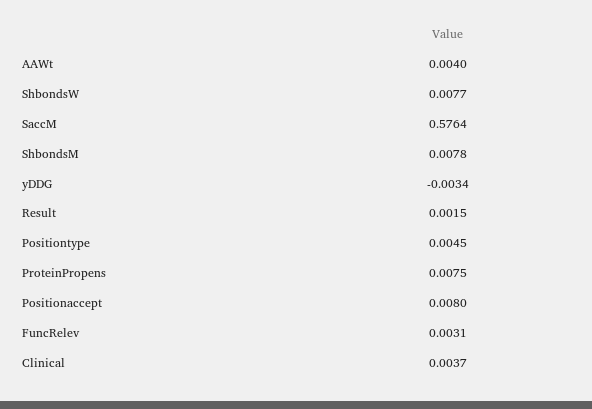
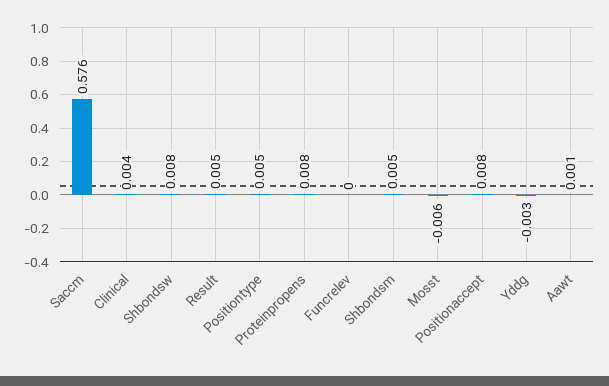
  {
-   "AAWt": 0.004,
+   "AAWt": 0.001,
    "ShbondsW": 0.0077,
    "SaccM": 0.5764,
-   "ShbondsM": 0.0078,
+   "ShbondsM": 0.005,
    "yDDG": -0.0034,
-   "Result": 0.0015,
+   "Result": 0.005,
    "Positiontype": 0.0045,
    "ProteinPropens": 0.0075,
    "Positionaccept": 0.008,
-   "FuncRelev": 0.0031,
+   "FuncRelev": 0,
-   "Clinical": 0.0037
+   "Clinical": 0.0037,
+   "Mosst": -0.006
  }

